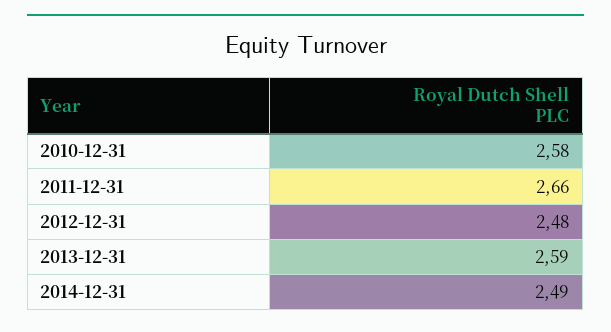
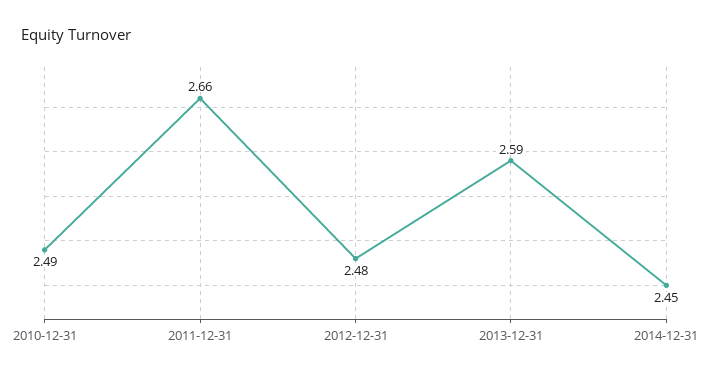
  {
-   "2010-12-31": 2.58,
+   "2010-12-31": 2.49,
    "2011-12-31": 2.66,
    "2012-12-31": 2.48,
    "2013-12-31": 2.59,
-   "2014-12-31": 2.49
+   "2014-12-31": 2.45
  }

